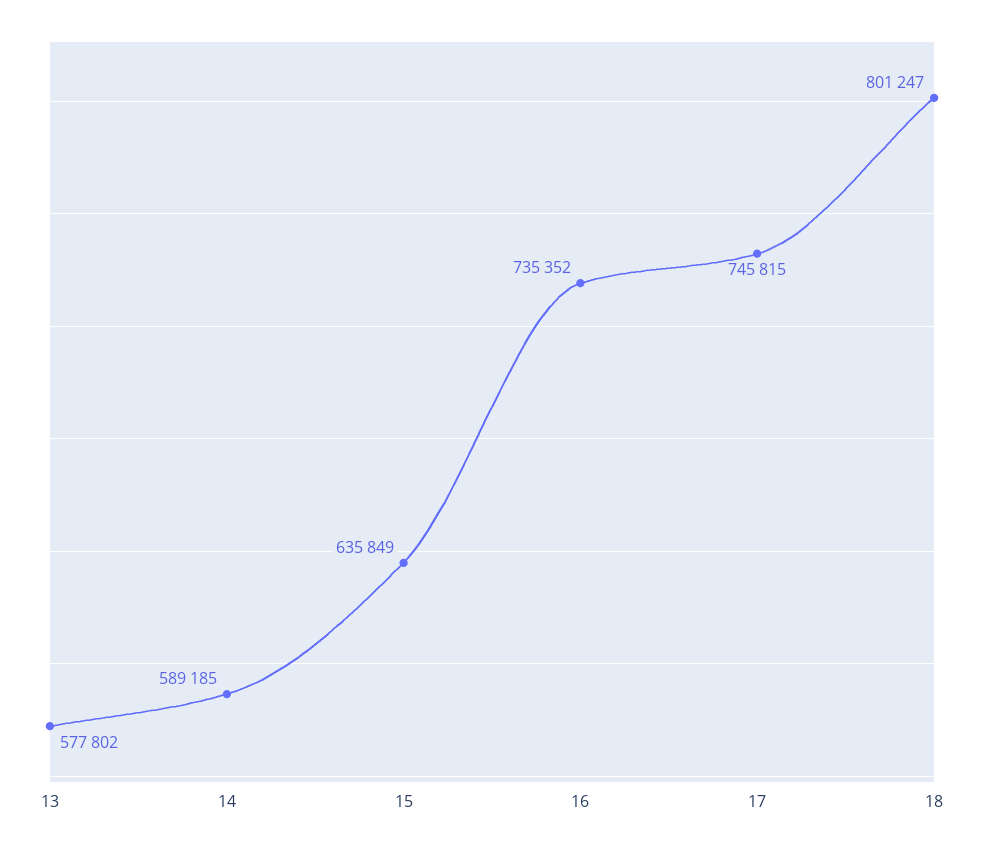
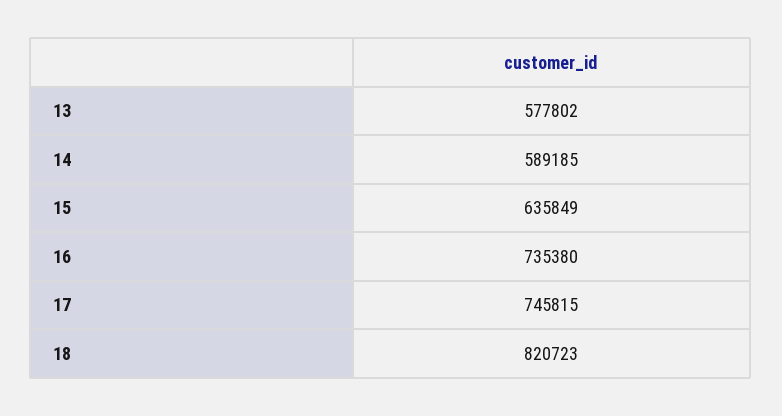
  {
    "13": 577802,
    "14": 589185,
    "15": 635849,
-   "16": 735352,
+   "16": 735380,
    "17": 745815,
-   "18": 801247
+   "18": 820723
  }

